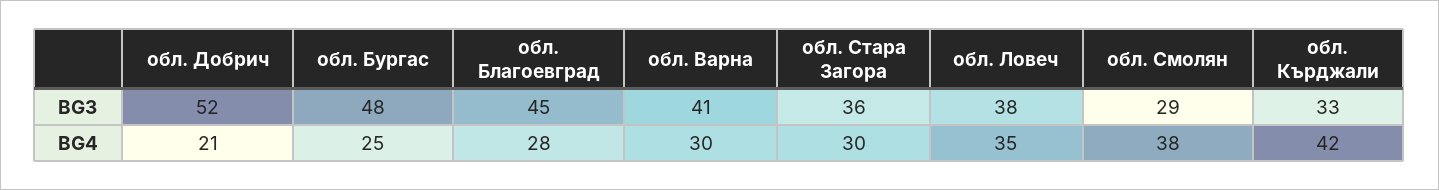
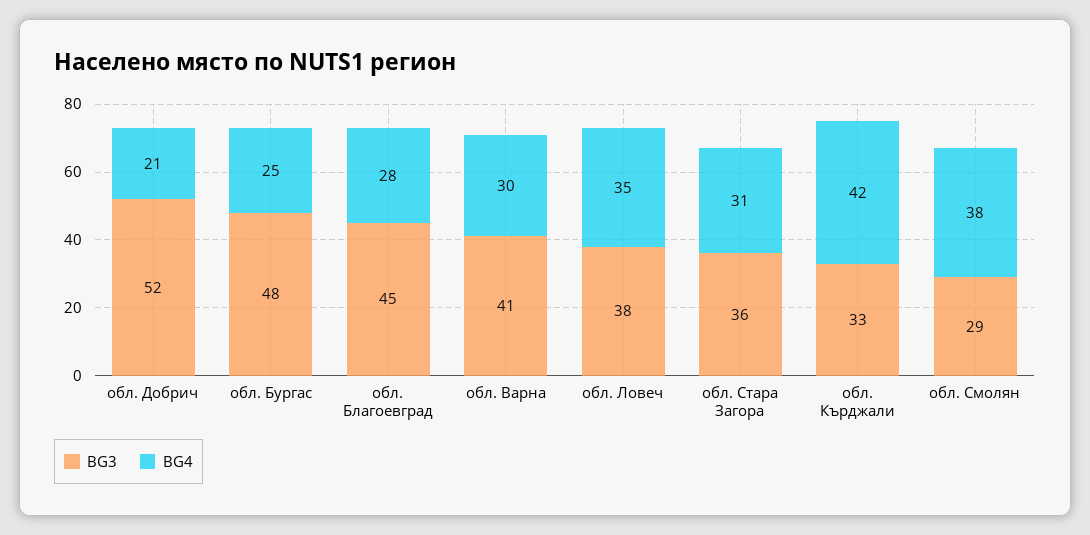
  {
    "BG3": {
      "обл. Добрич": 52,
      "обл. Бургас": 48,
      "обл. Благоевград": 45,
      "обл. Варна": 41,
      "обл. Стара Загора": 36,
      "обл. Ловеч": 38,
      "обл. Смолян": 29,
      "обл. Кърджали": 33
    },
    "BG4": {
      "обл. Добрич": 21,
      "обл. Бургас": 25,
      "обл. Благоевград": 28,
      "обл. Варна": 30,
-     "обл. Стара Загора": 30,
+     "обл. Стара Загора": 31,
      "обл. Ловеч": 35,
      "обл. Смолян": 38,
      "обл. Кърджали": 42
    }
  }

